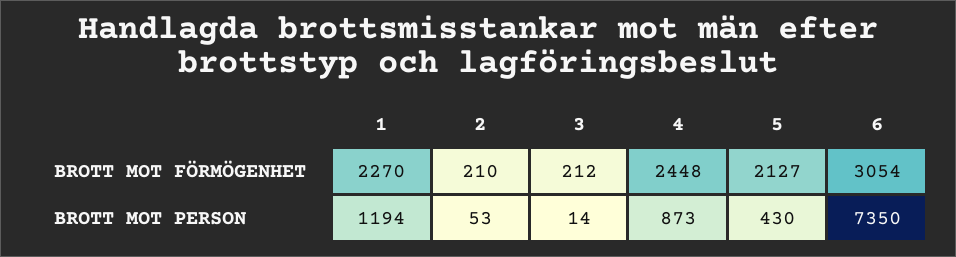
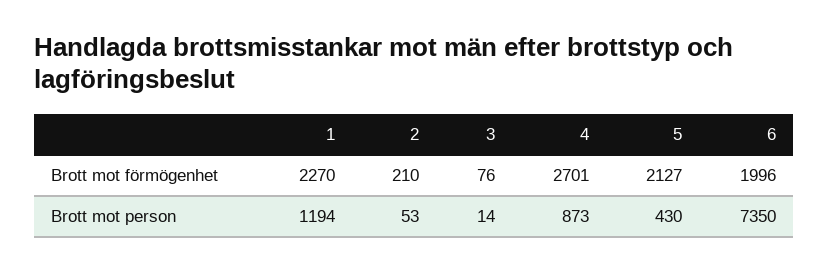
  {
    "1": {
      "BROTT MOT FÖRMÖGENHET": 2270,
      "BROTT MOT PERSON": 1194
    },
    "2": {
      "BROTT MOT FÖRMÖGENHET": 210,
      "BROTT MOT PERSON": 53
    },
    "3": {
-     "BROTT MOT FÖRMÖGENHET": 212,
+     "BROTT MOT FÖRMÖGENHET": 76,
      "BROTT MOT PERSON": 14
    },
    "4": {
-     "BROTT MOT FÖRMÖGENHET": 2448,
+     "BROTT MOT FÖRMÖGENHET": 2701,
      "BROTT MOT PERSON": 873
    },
    "5": {
      "BROTT MOT FÖRMÖGENHET": 2127,
      "BROTT MOT PERSON": 430
    },
    "6": {
-     "BROTT MOT FÖRMÖGENHET": 3054,
+     "BROTT MOT FÖRMÖGENHET": 1996,
      "BROTT MOT PERSON": 7350
    }
  }

